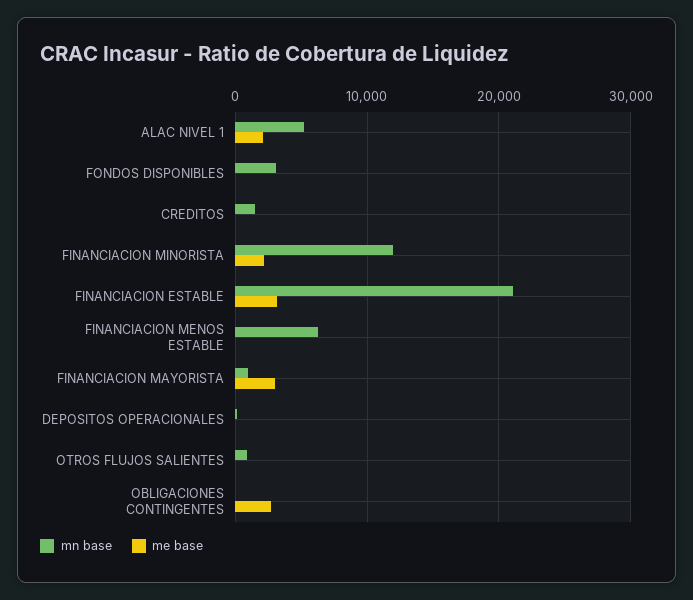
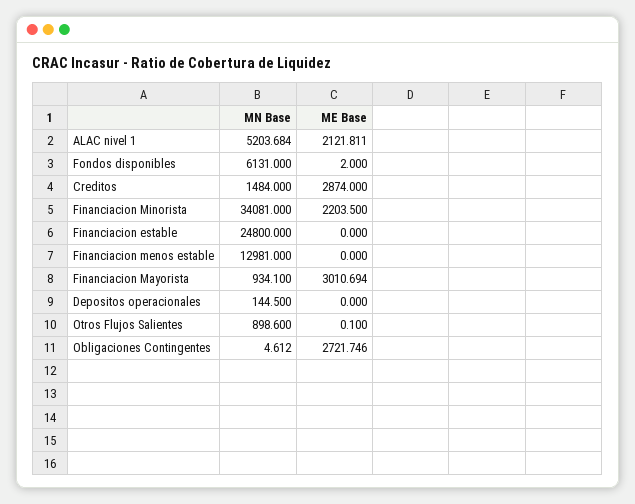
  {
    "mn base": {
      "ALAC NIVEL 1": 5203.684,
-     "FONDOS DISPONIBLES": 3000,
+     "FONDOS DISPONIBLES": 6131,
      "CREDITOS": 1484,
-     "FINANCIACION MINORISTA": 12000,
+     "FINANCIACION MINORISTA": 34081,
-     "FINANCIACION ESTABLE": 21000,
+     "FINANCIACION ESTABLE": 24800,
-     "FINANCIACION MENOS ESTABLE": 6000,
+     "FINANCIACION MENOS ESTABLE": 12981,
      "FINANCIACION MAYORISTA": 934.1,
      "DEPOSITOS OPERACIONALES": 144.5,
      "OTROS FLUJOS SALIENTES": 898.6,
      "OBLIGACIONES CONTINGENTES": 4.612
    },
    "me base": {
      "ALAC NIVEL 1": 2121.811,
      "FONDOS DISPONIBLES": 2,
-     "CREDITOS": 0,
+     "CREDITOS": 2874,
      "FINANCIACION MINORISTA": 2203.5,
-     "FINANCIACION ESTABLE": 3000,
+     "FINANCIACION ESTABLE": 0,
      "FINANCIACION MENOS ESTABLE": 0,
      "FINANCIACION MAYORISTA": 3010.694,
      "DEPOSITOS OPERACIONALES": 0,
      "OTROS FLUJOS SALIENTES": 0.1,
      "OBLIGACIONES CONTINGENTES": 2721.746
    }
  }

